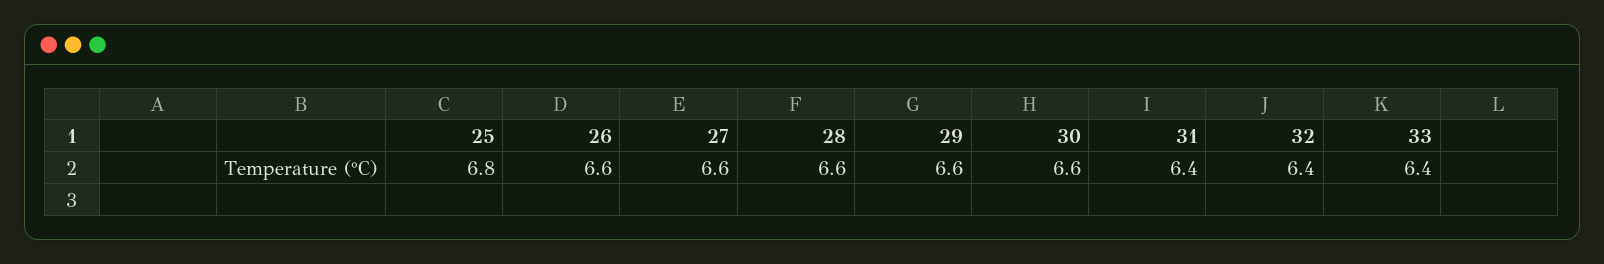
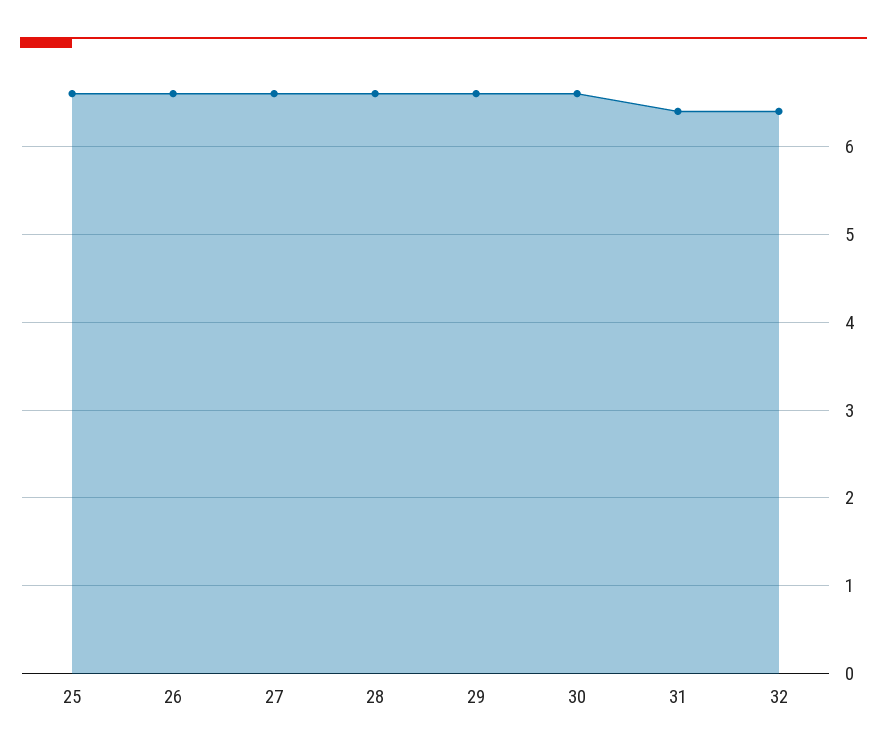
  {
-   "25": 6.8,
+   "25": 6.6,
    "26": 6.6,
    "27": 6.6,
    "28": 6.6,
    "29": 6.6,
    "30": 6.6,
    "31": 6.4,
-   "32": 6.4,
+   "32": 6.4
-   "33": 6.4
  }

